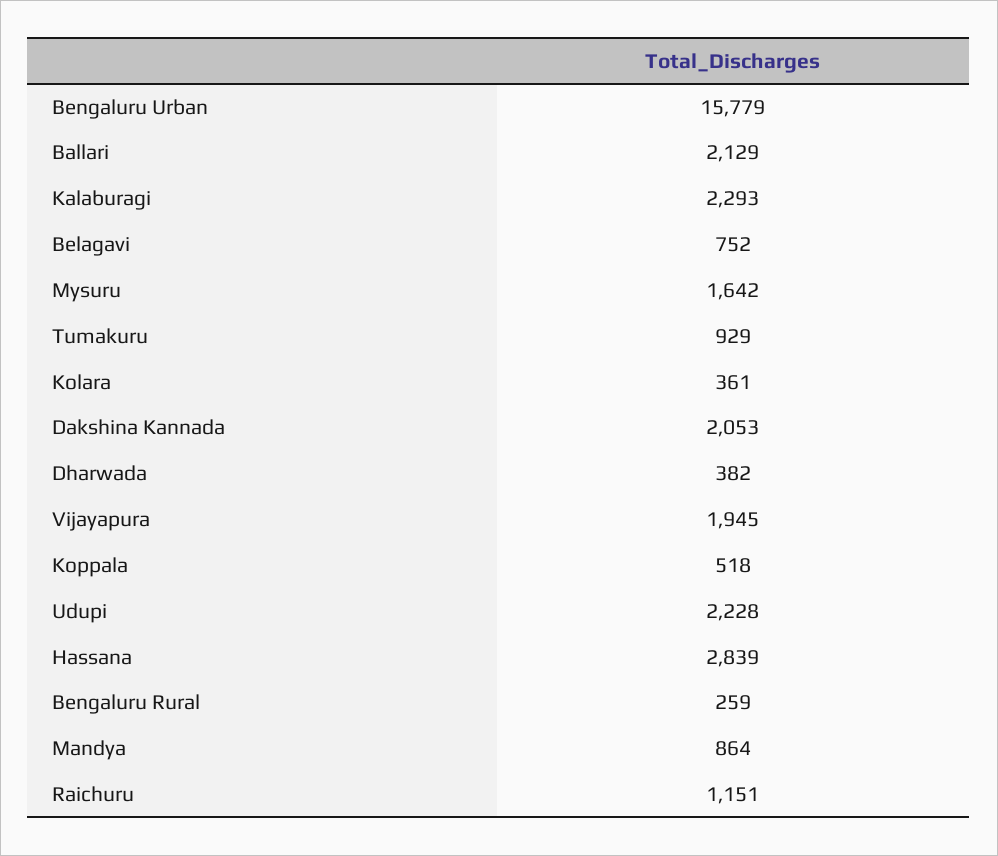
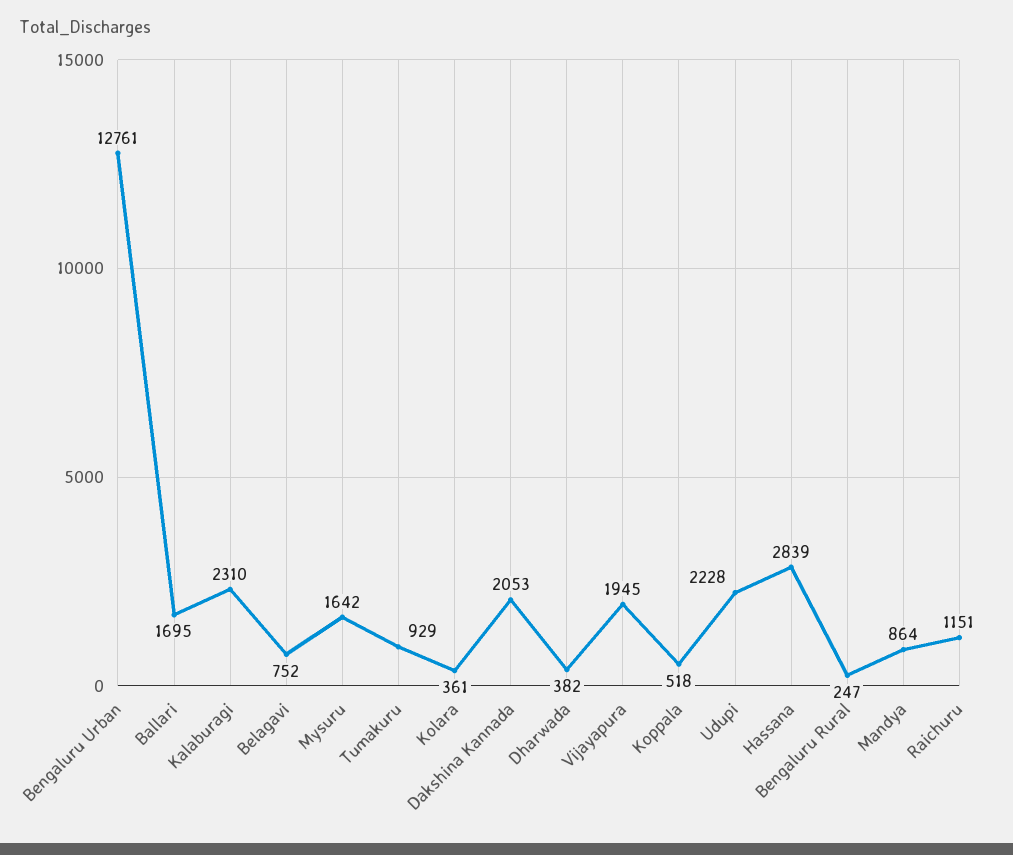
  {
-   "Bengaluru Urban": 15779,
+   "Bengaluru Urban": 12761,
-   "Ballari": 2129,
+   "Ballari": 1695,
-   "Kalaburagi": 2293,
+   "Kalaburagi": 2310,
    "Belagavi": 752,
    "Mysuru": 1642,
    "Tumakuru": 929,
    "Kolara": 361,
    "Dakshina Kannada": 2053,
    "Dharwada": 382,
    "Vijayapura": 1945,
    "Koppala": 518,
    "Udupi": 2228,
    "Hassana": 2839,
-   "Bengaluru Rural": 259,
+   "Bengaluru Rural": 247,
    "Mandya": 864,
    "Raichuru": 1151
  }

